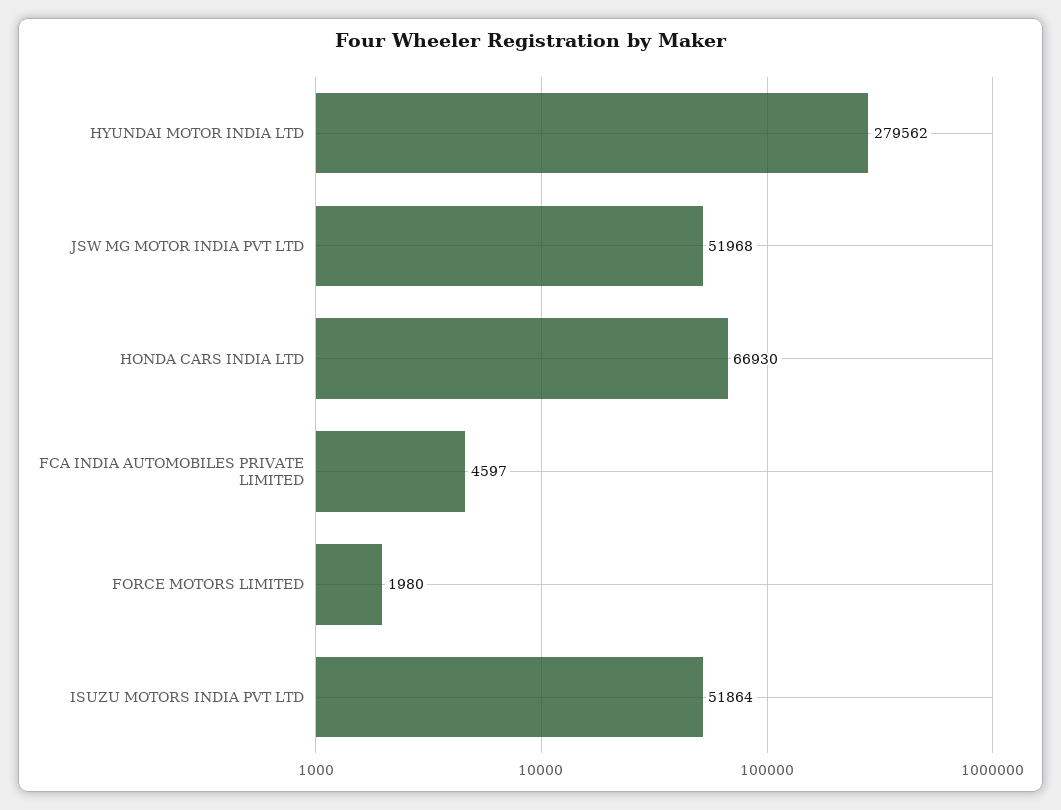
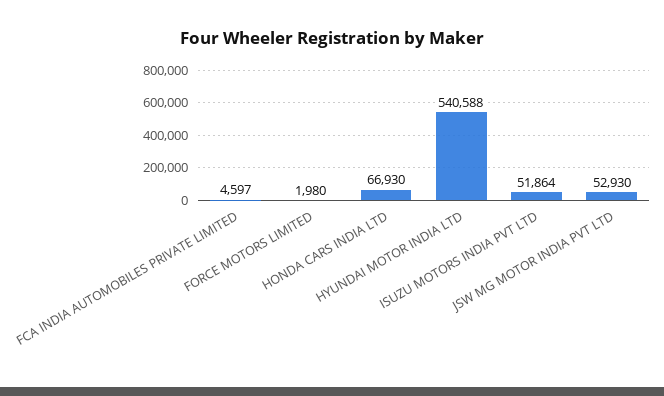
  {
-   "HYUNDAI MOTOR INDIA LTD": 279562,
+   "HYUNDAI MOTOR INDIA LTD": 540588,
-   "JSW MG MOTOR INDIA PVT LTD": 51968,
+   "JSW MG MOTOR INDIA PVT LTD": 52930,
    "HONDA CARS INDIA LTD": 66930,
    "FCA INDIA AUTOMOBILES PRIVATE LIMITED": 4597,
    "FORCE MOTORS LIMITED": 1980,
    "ISUZU MOTORS INDIA PVT LTD": 51864
  }

